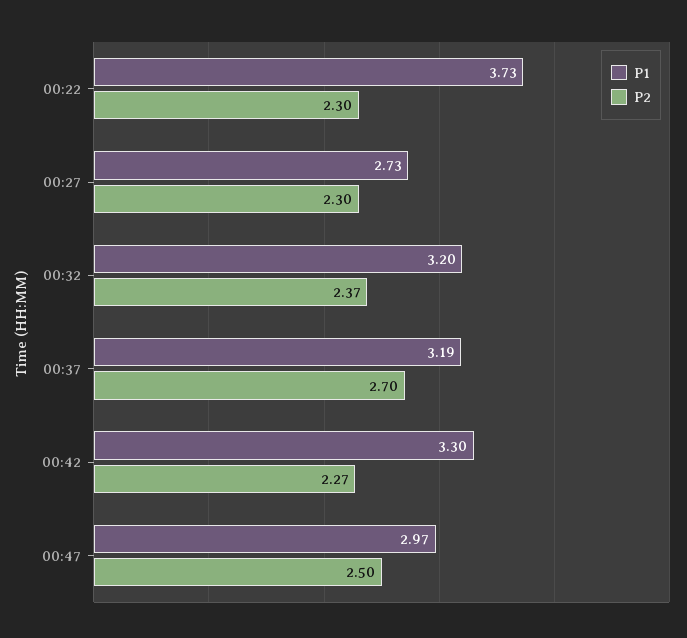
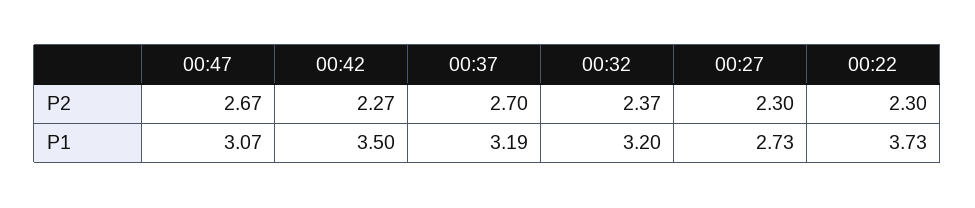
  {
    "P1": {
      "00:22": 3.73,
      "00:27": 2.73,
      "00:32": 3.2,
      "00:37": 3.19,
-     "00:42": 3.3,
+     "00:42": 3.5,
-     "00:47": 2.97
+     "00:47": 3.07
    },
    "P2": {
      "00:22": 2.3,
      "00:27": 2.3,
      "00:32": 2.37,
      "00:37": 2.7,
      "00:42": 2.27,
-     "00:47": 2.5
+     "00:47": 2.67
    }
  }

